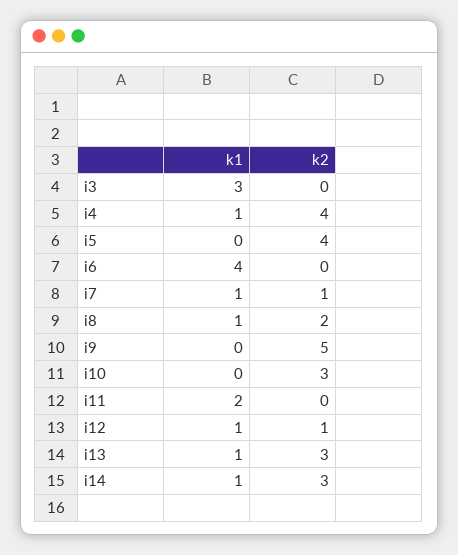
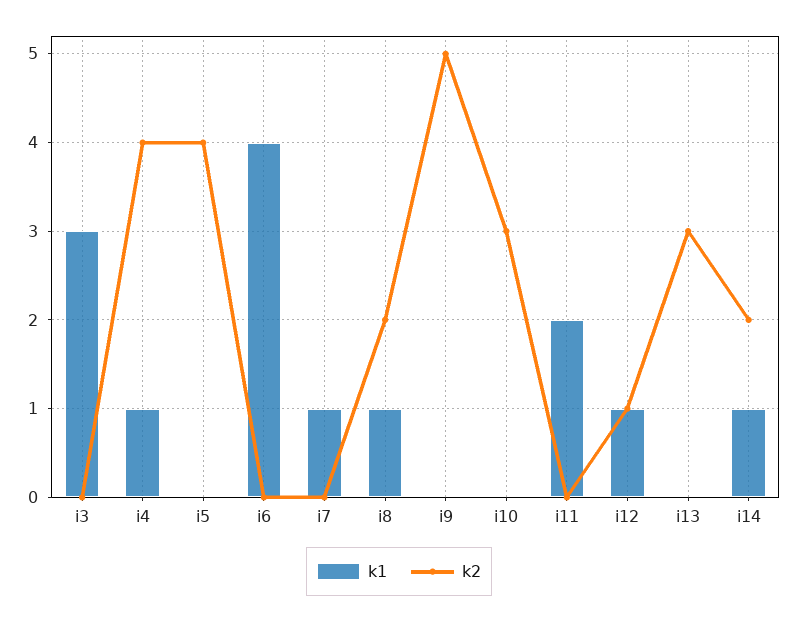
  {
    "k1": {
      "i3": 3,
      "i4": 1,
      "i5": 0,
      "i6": 4,
      "i7": 1,
      "i8": 1,
      "i9": 0,
      "i10": 0,
      "i11": 2,
      "i12": 1,
-     "i13": 1,
+     "i13": 0,
      "i14": 1
    },
    "k2": {
      "i3": 0,
      "i4": 4,
      "i5": 4,
      "i6": 0,
-     "i7": 1,
+     "i7": 0,
      "i8": 2,
      "i9": 5,
      "i10": 3,
      "i11": 0,
      "i12": 1,
      "i13": 3,
-     "i14": 3
+     "i14": 2
    }
  }

